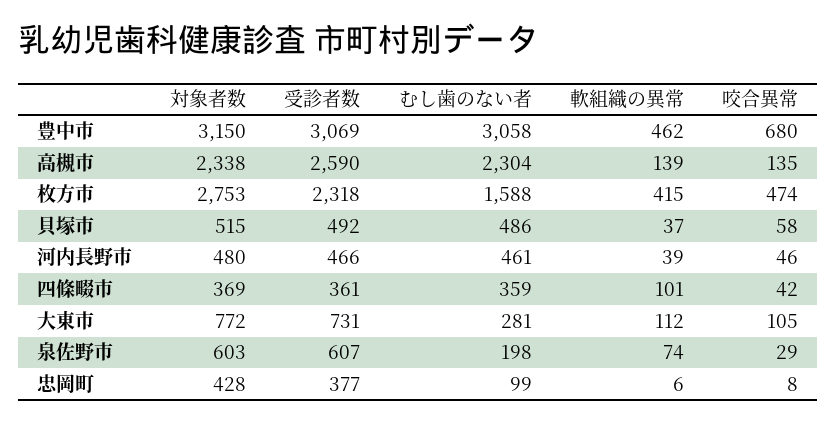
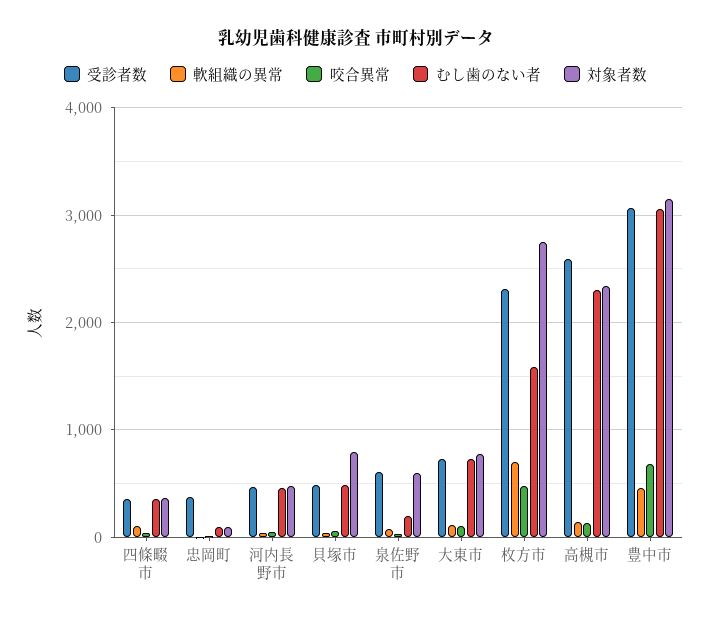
  {
    "対象者数": {
      "豊中市": 3150,
      "高槻市": 2338,
      "枚方市": 2753,
-     "貝塚市": 515,
+     "貝塚市": 800,
      "河内長野市": 480,
      "四條畷市": 369,
      "大東市": 772,
      "泉佐野市": 603,
-     "忠岡町": 428
+     "忠岡町": 100
    },
    "受診者数": {
      "豊中市": 3069,
      "高槻市": 2590,
      "枚方市": 2318,
      "貝塚市": 492,
      "河内長野市": 466,
      "四條畷市": 361,
      "大東市": 731,
      "泉佐野市": 607,
      "忠岡町": 377
    },
    "むし歯のない者": {
      "豊中市": 3058,
      "高槻市": 2304,
      "枚方市": 1588,
      "貝塚市": 486,
      "河内長野市": 461,
      "四條畷市": 359,
-     "大東市": 281,
+     "大東市": 700,
      "泉佐野市": 198,
      "忠岡町": 99
    },
    "軟組織の異常": {
      "豊中市": 462,
      "高槻市": 139,
-     "枚方市": 415,
+     "枚方市": 700,
      "貝塚市": 37,
      "河内長野市": 39,
      "四條畷市": 101,
      "大東市": 112,
      "泉佐野市": 74,
      "忠岡町": 6
    },
    "咬合異常": {
      "豊中市": 680,
      "高槻市": 135,
      "枚方市": 474,
      "貝塚市": 58,
      "河内長野市": 46,
      "四條畷市": 42,
      "大東市": 105,
      "泉佐野市": 29,
      "忠岡町": 8
    }
  }

